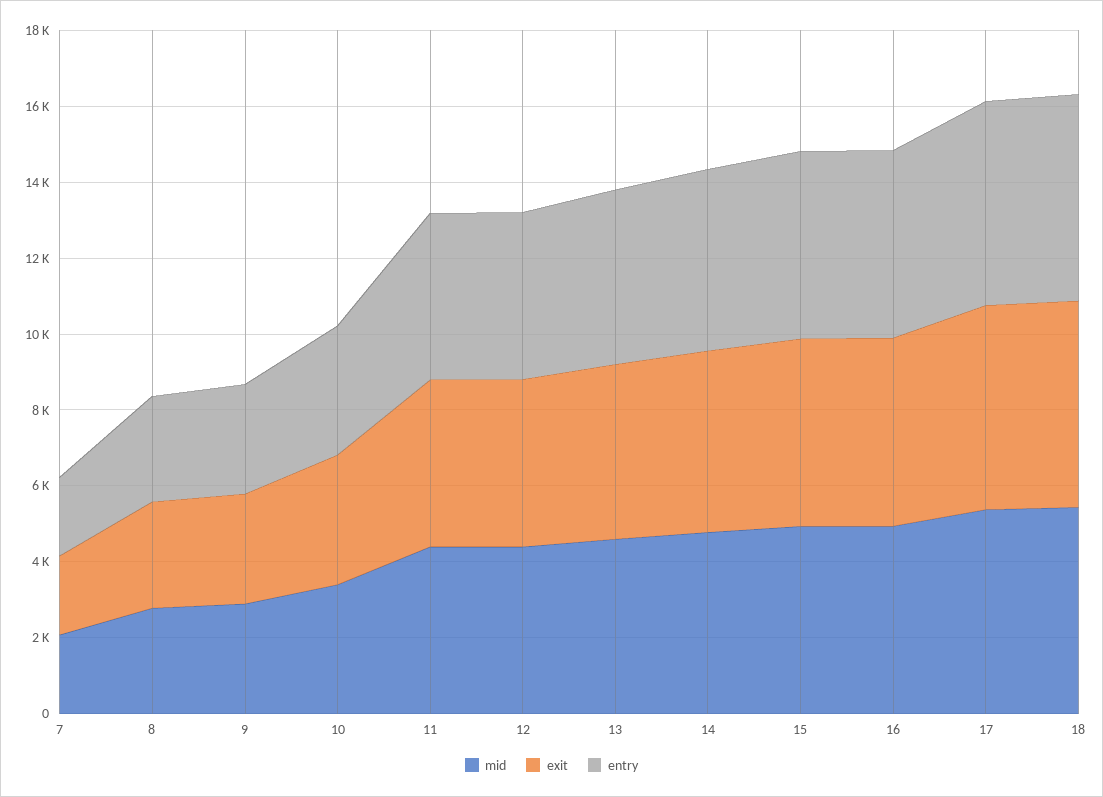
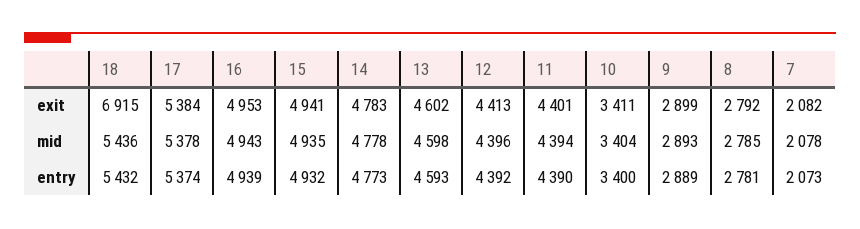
  {
    "mid": {
      "7": 2078,
      "8": 2785,
      "9": 2893,
      "10": 3404,
      "11": 4394,
      "12": 4396,
      "13": 4598,
      "14": 4778,
      "15": 4935,
      "16": 4943,
      "17": 5378,
      "18": 5436
    },
    "exit": {
      "7": 2082,
      "8": 2792,
      "9": 2899,
      "10": 3411,
      "11": 4401,
      "12": 4413,
      "13": 4602,
      "14": 4783,
      "15": 4941,
      "16": 4953,
      "17": 5384,
-     "18": 5500
+     "18": 6915
    },
    "entry": {
      "7": 2073,
      "8": 2781,
      "9": 2889,
      "10": 3400,
      "11": 4390,
      "12": 4392,
      "13": 4593,
      "14": 4773,
      "15": 4932,
      "16": 4939,
      "17": 5374,
      "18": 5432
    }
  }

